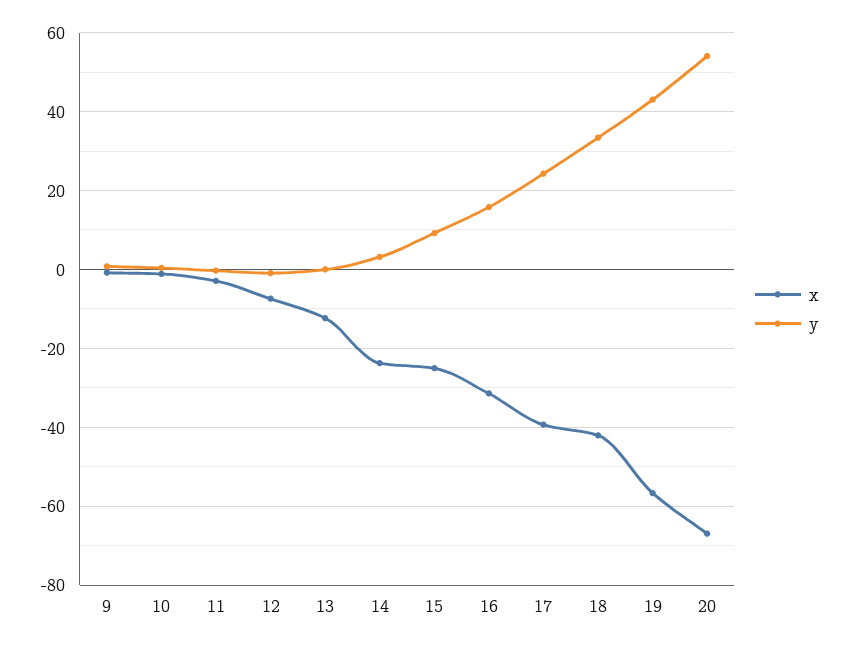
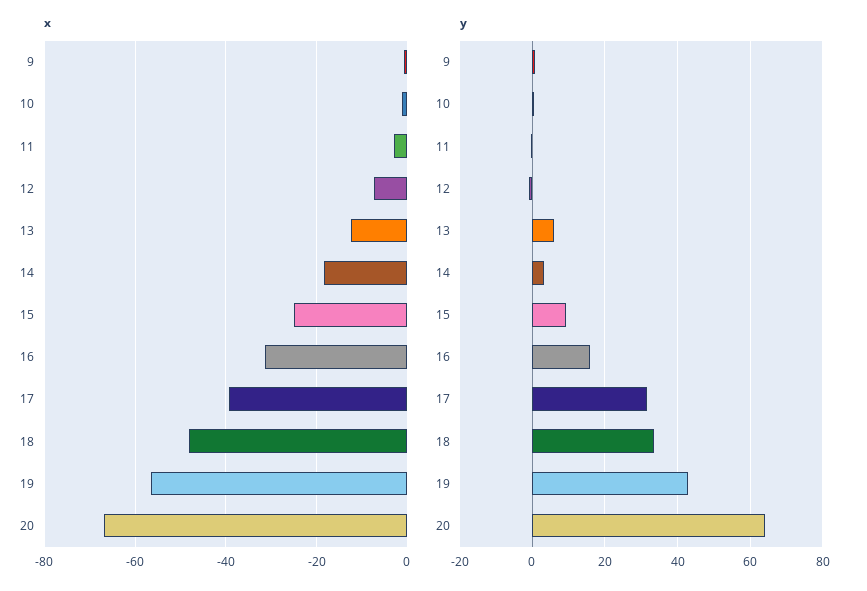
  {
    "x": {
      "9": 0,
      "10": -2,
      "11": -2,
      "12": -8,
      "13": -12,
-     "14": -24,
+     "14": -18,
      "15": -26,
      "16": -32,
      "17": -40,
-     "18": -42,
+     "18": -48,
      "19": -56,
      "20": -66
    },
    "y": {
      "9": 0,
      "10": 0,
      "11": 0,
      "12": 0,
-     "13": 0,
+     "13": 6,
      "14": 4,
      "15": 10,
      "16": 16,
-     "17": 24,
+     "17": 32,
      "18": 34,
      "19": 44,
-     "20": 54
+     "20": 64
    }
  }

